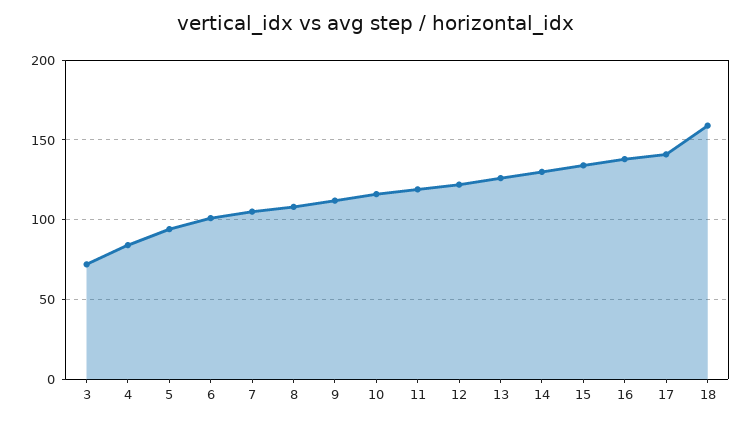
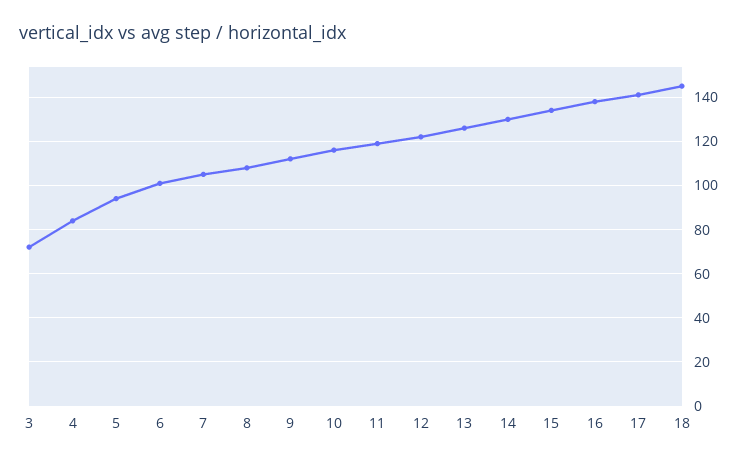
  {
    "3": 70,
    "4": 85,
    "5": 95,
    "6": 100,
    "7": 105,
    "8": 110,
    "9": 110,
    "10": 115,
    "11": 120,
    "12": 120,
    "13": 125,
    "14": 130,
    "15": 135,
    "16": 140,
    "17": 140,
-   "18": 160
+   "18": 145
  }

